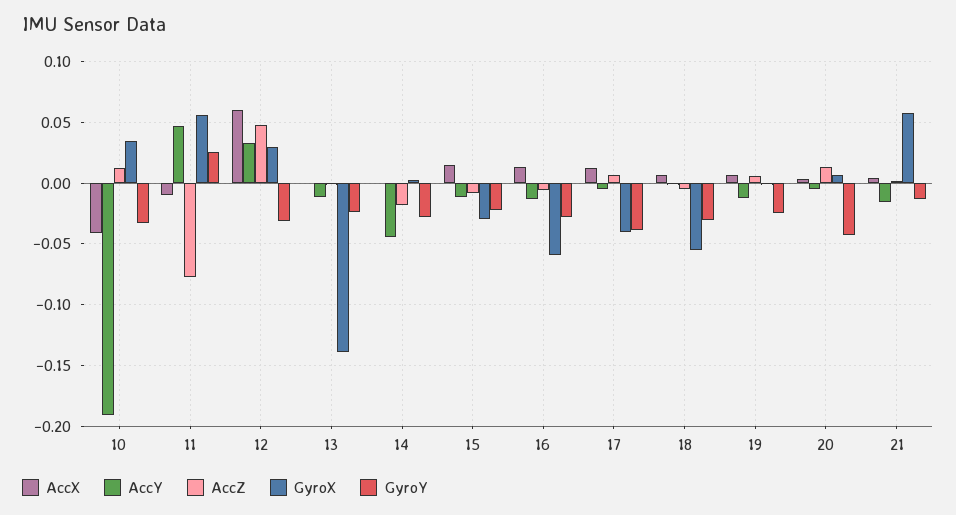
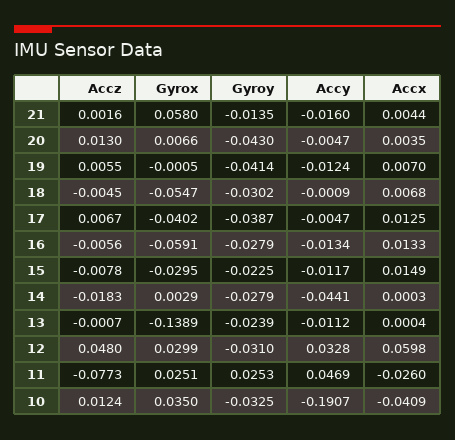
  {
    "AccX": {
      "10": -0.0409,
-     "11": -0.01,
+     "11": -0.026,
      "12": 0.0598,
      "13": 0.0004,
      "14": 0.0003,
      "15": 0.0149,
      "16": 0.0133,
      "17": 0.0125,
      "18": 0.0068,
      "19": 0.007,
      "20": 0.0035,
      "21": 0.0044
    },
    "AccY": {
      "10": -0.1907,
      "11": 0.0469,
      "12": 0.0328,
      "13": -0.0112,
      "14": -0.0441,
      "15": -0.0117,
      "16": -0.0134,
      "17": -0.0047,
      "18": -0.0009,
      "19": -0.0124,
      "20": -0.0047,
      "21": -0.016
    },
    "AccZ": {
      "10": 0.0124,
      "11": -0.0773,
      "12": 0.048,
      "13": -0.0007,
      "14": -0.0183,
      "15": -0.0078,
      "16": -0.0056,
      "17": 0.0067,
      "18": -0.0045,
      "19": 0.0055,
      "20": 0.013,
      "21": 0.0016
    },
    "GyroX": {
      "10": 0.035,
-     "11": 0.055,
+     "11": 0.0251,
      "12": 0.0299,
      "13": -0.1389,
      "14": 0.0029,
      "15": -0.0295,
      "16": -0.0591,
      "17": -0.0402,
      "18": -0.0547,
      "19": -0.0005,
      "20": 0.0066,
      "21": 0.058
    },
    "GyroY": {
      "10": -0.0325,
      "11": 0.0253,
      "12": -0.031,
      "13": -0.0239,
      "14": -0.0279,
      "15": -0.0225,
      "16": -0.0279,
      "17": -0.0387,
      "18": -0.0302,
-     "19": -0.025,
+     "19": -0.0414,
      "20": -0.043,
      "21": -0.0135
    }
  }

